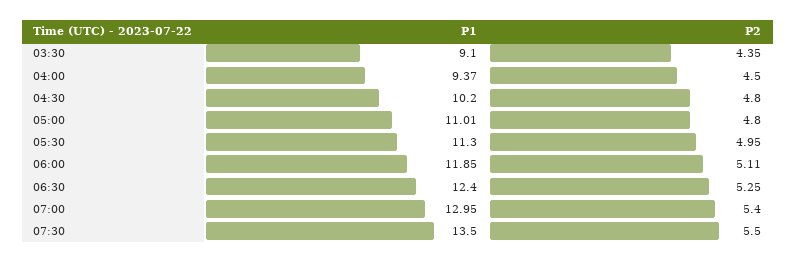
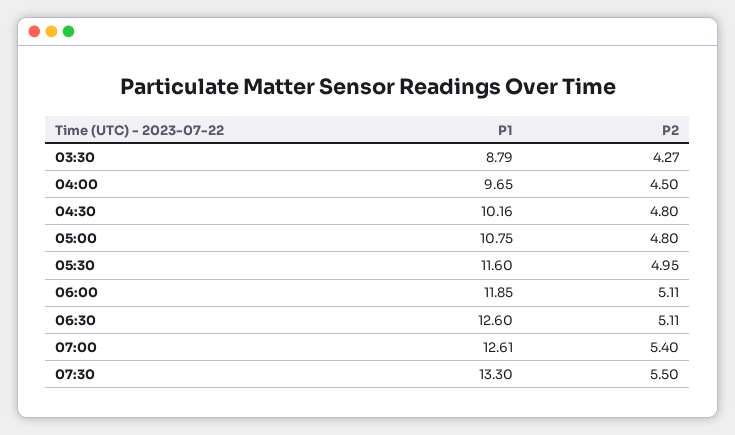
  {
    "P1": {
-     "03:30": 9.1,
+     "03:30": 8.79,
-     "04:00": 9.37,
+     "04:00": 9.65,
-     "04:30": 10.2,
+     "04:30": 10.16,
-     "05:00": 11.01,
+     "05:00": 10.75,
-     "05:30": 11.3,
+     "05:30": 11.6,
      "06:00": 11.85,
-     "06:30": 12.4,
+     "06:30": 12.6,
-     "07:00": 12.95,
+     "07:00": 12.61,
-     "07:30": 13.5
+     "07:30": 13.3
    },
    "P2": {
-     "03:30": 4.35,
+     "03:30": 4.27,
      "04:00": 4.5,
      "04:30": 4.8,
      "05:00": 4.8,
      "05:30": 4.95,
      "06:00": 5.11,
-     "06:30": 5.25,
+     "06:30": 5.11,
      "07:00": 5.4,
      "07:30": 5.5
    }
  }

